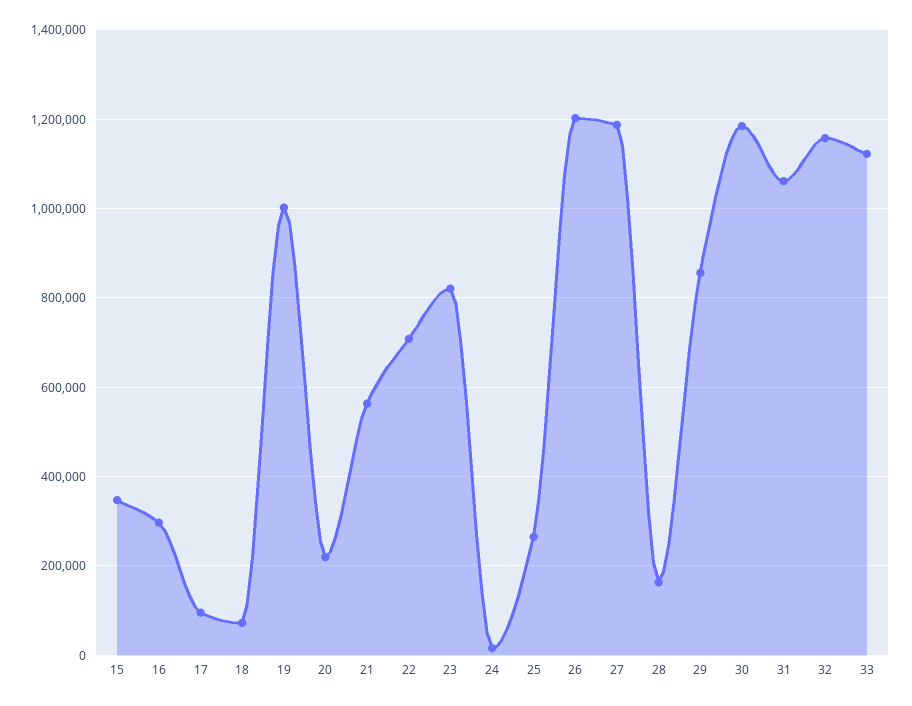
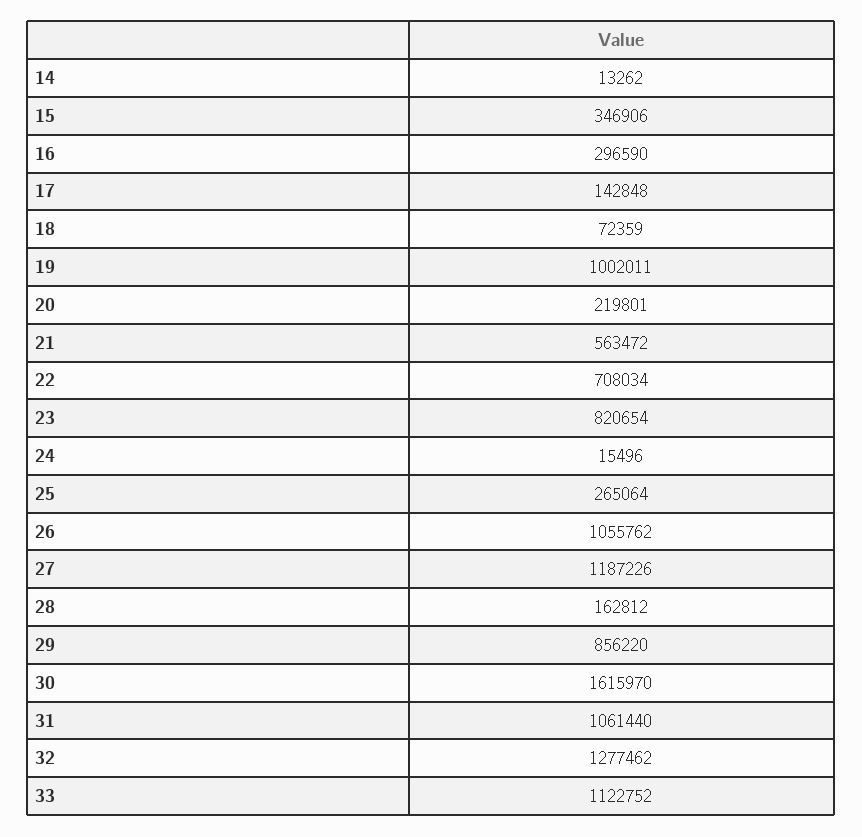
  {
    "15": 346906,
    "16": 296590,
-   "17": 100000,
+   "17": 142848,
    "18": 72359,
    "19": 1002011,
    "20": 219801,
    "21": 563472,
    "22": 708034,
    "23": 820654,
    "24": 15496,
    "25": 265064,
-   "26": 1200000,
+   "26": 1055762,
    "27": 1187226,
    "28": 162812,
    "29": 856220,
-   "30": 1180000,
+   "30": 1615970,
    "31": 1061440,
-   "32": 1160000,
+   "32": 1277462,
-   "33": 1122752
+   "33": 1122752,
+   "14": 13262
  }

